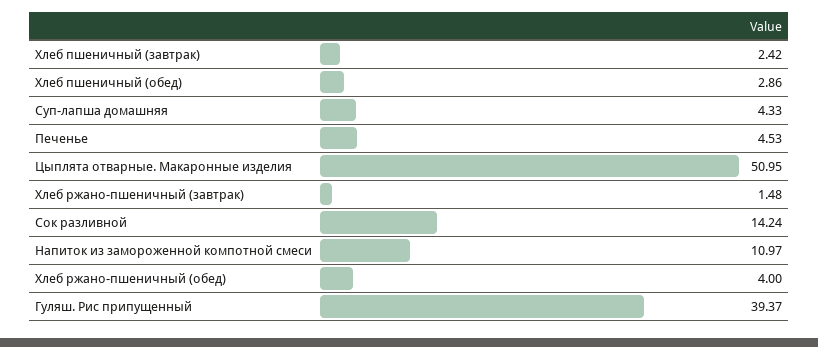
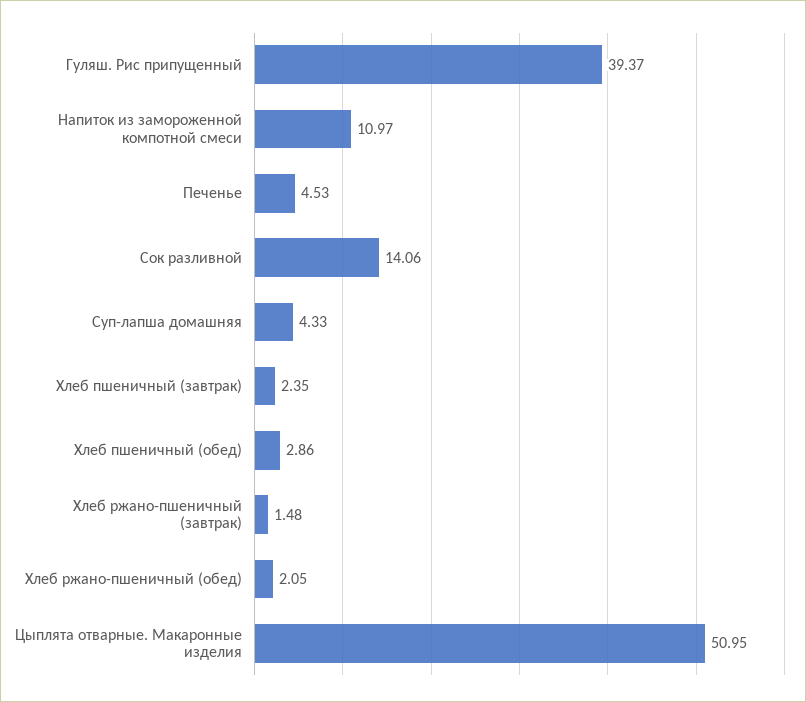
  {
-   "Хлеб пшеничный (завтрак)": 2.42,
+   "Хлеб пшеничный (завтрак)": 2.35,
    "Хлеб пшеничный (обед)": 2.86,
    "Суп-лапша домашняя": 4.33,
    "Печенье": 4.53,
    "Цыплята отварные. Макаронные изделия": 50.95,
    "Хлеб ржано-пшеничный (завтрак)": 1.48,
-   "Сок разливной": 14.24,
+   "Сок разливной": 14.06,
    "Напиток из замороженной компотной смеси": 10.97,
-   "Хлеб ржано-пшеничный (обед)": 4,
+   "Хлеб ржано-пшеничный (обед)": 2.05,
    "Гуляш. Рис припущенный": 39.37
  }

